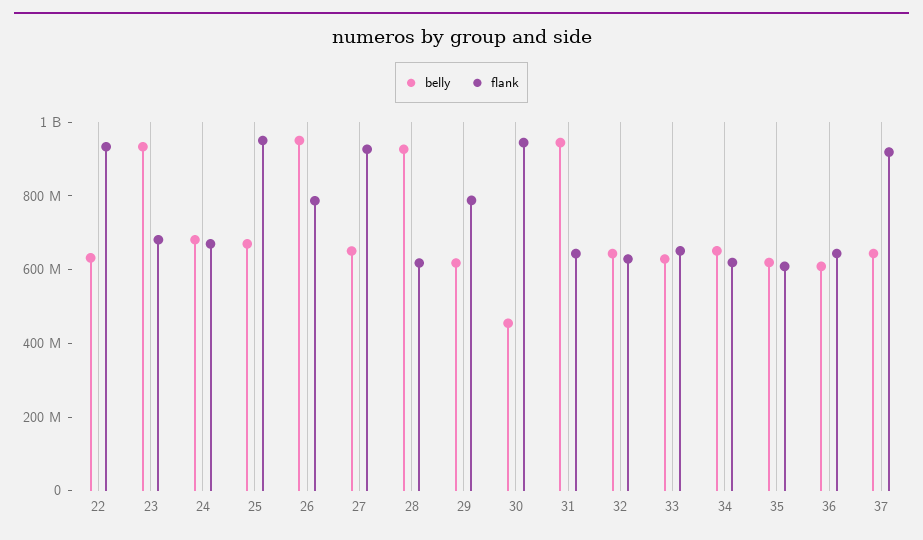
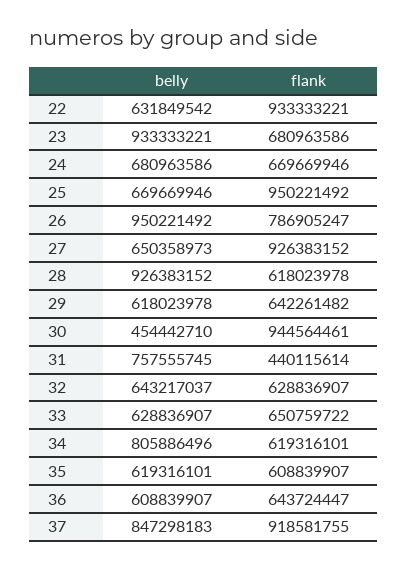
  {
    "belly": {
      "22": 631849542,
      "23": 933333221,
      "24": 680963586,
      "25": 669669946,
      "26": 950221492,
      "27": 650358973,
      "28": 926383152,
      "29": 618023978,
      "30": 454442710,
-     "31": 950000000,
+     "31": 757555745,
      "32": 643217037,
      "33": 628836907,
-     "34": 650000000,
+     "34": 805886496,
      "35": 619316101,
      "36": 608839907,
-     "37": 650000000
+     "37": 847298183
    },
    "flank": {
      "22": 933333221,
      "23": 680963586,
      "24": 669669946,
      "25": 950221492,
      "26": 786905247,
      "27": 926383152,
      "28": 618023978,
-     "29": 800000000,
+     "29": 642261482,
      "30": 944564461,
-     "31": 650000000,
+     "31": 440115614,
      "32": 628836907,
      "33": 650759722,
      "34": 619316101,
      "35": 608839907,
      "36": 643724447,
      "37": 918581755
    }
  }

